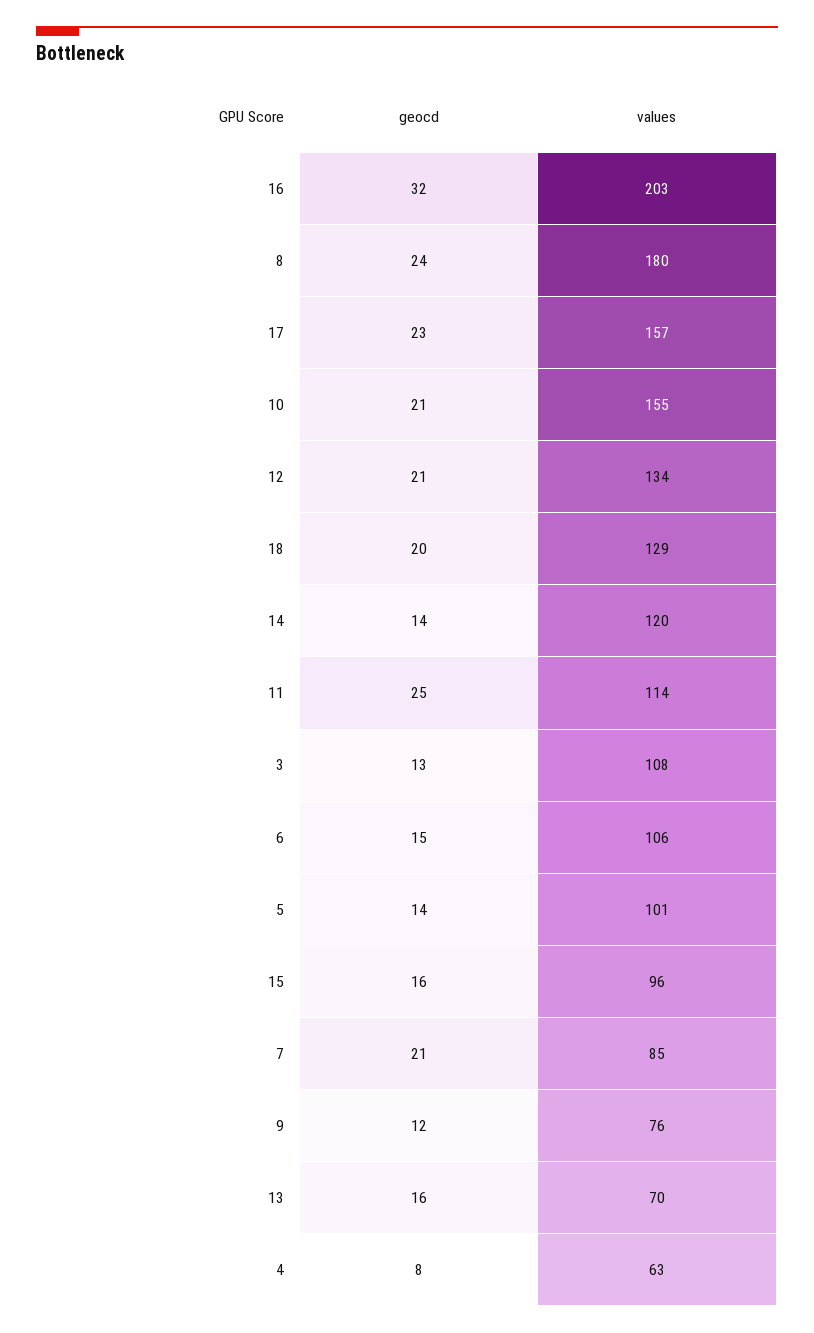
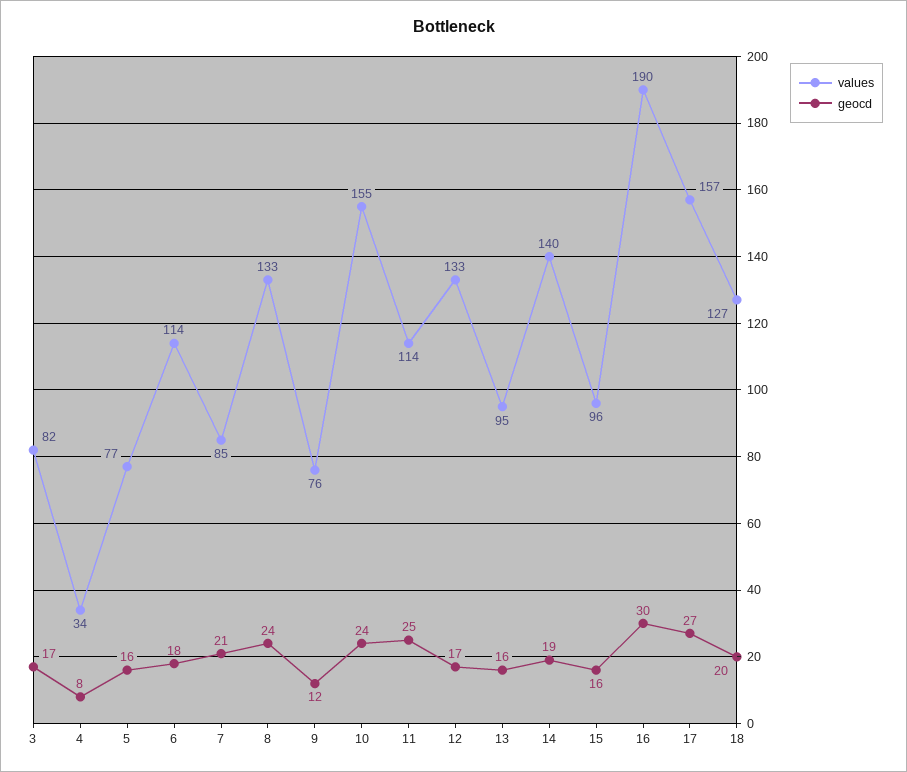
  {
    "geocd": {
-     "16": 32,
+     "16": 30,
      "8": 24,
-     "17": 23,
+     "17": 27,
-     "10": 21,
+     "10": 24,
-     "12": 21,
+     "12": 17,
      "18": 20,
-     "14": 14,
+     "14": 19,
      "11": 25,
-     "3": 13,
+     "3": 17,
-     "6": 15,
+     "6": 18,
-     "5": 14,
+     "5": 16,
      "15": 16,
      "7": 21,
      "9": 12,
      "13": 16,
      "4": 8
    },
    "values": {
-     "16": 203,
+     "16": 190,
-     "8": 180,
+     "8": 133,
      "17": 157,
      "10": 155,
-     "12": 134,
+     "12": 133,
-     "18": 129,
+     "18": 127,
-     "14": 120,
+     "14": 140,
      "11": 114,
-     "3": 108,
+     "3": 82,
-     "6": 106,
+     "6": 114,
-     "5": 101,
+     "5": 77,
      "15": 96,
      "7": 85,
      "9": 76,
-     "13": 70,
+     "13": 95,
-     "4": 63
+     "4": 34
    }
  }

